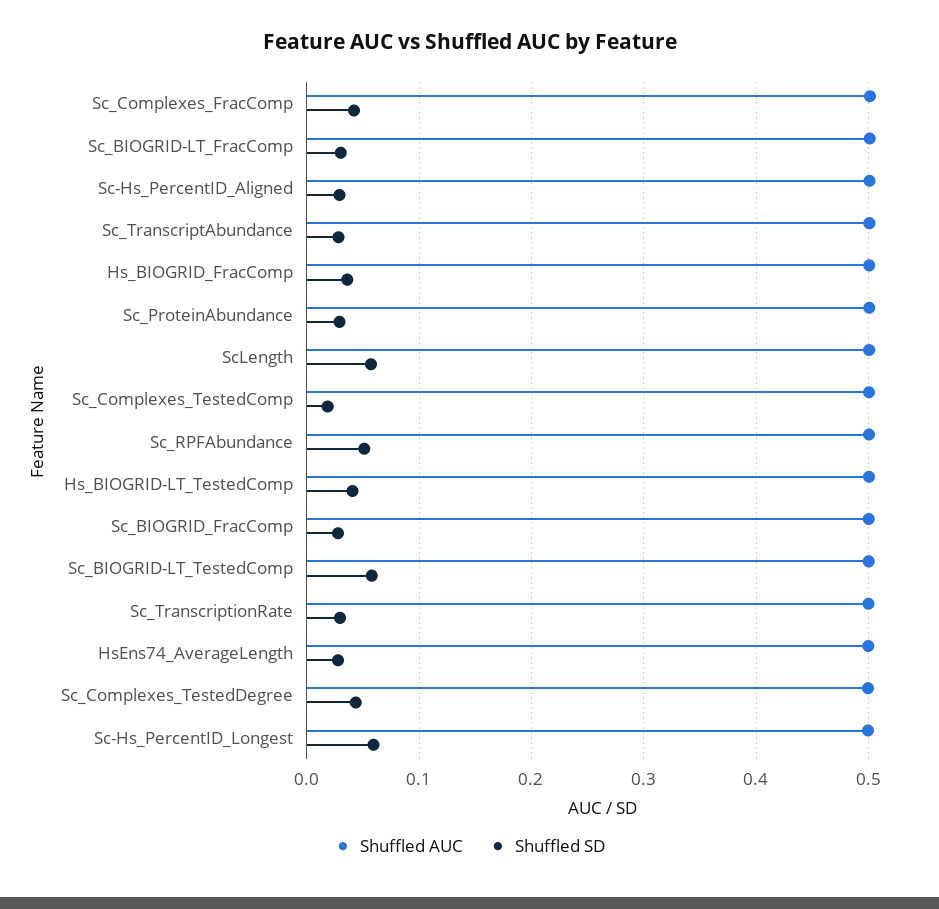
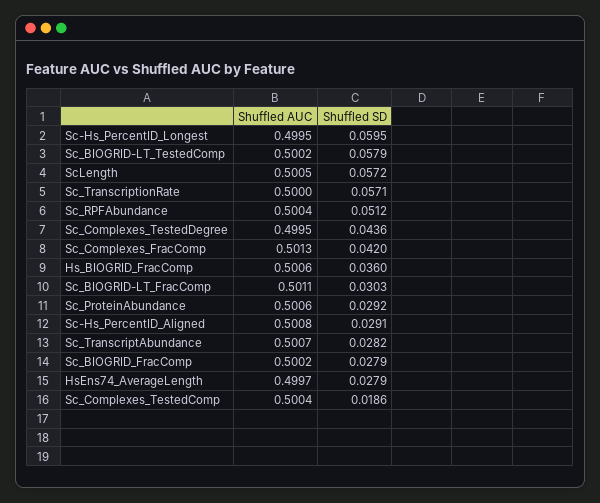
  {
    "Shuffled AUC": {
      "Sc_Complexes_FracComp": 0.5013,
      "Sc_BIOGRID-LT_FracComp": 0.5011,
      "Sc-Hs_PercentID_Aligned": 0.5008,
      "Sc_TranscriptAbundance": 0.5007,
      "Hs_BIOGRID_FracComp": 0.5006,
      "Sc_ProteinAbundance": 0.5006,
      "ScLength": 0.5005,
      "Sc_Complexes_TestedComp": 0.5004,
      "Sc_RPFAbundance": 0.5004,
-     "Hs_BIOGRID-LT_TestedComp": 0.5,
      "Sc_BIOGRID_FracComp": 0.5002,
      "Sc_BIOGRID-LT_TestedComp": 0.5002,
      "Sc_TranscriptionRate": 0.5,
      "HsEns74_AverageLength": 0.4997,
      "Sc_Complexes_TestedDegree": 0.4995,
      "Sc-Hs_PercentID_Longest": 0.4995
    },
    "Shuffled SD": {
      "Sc_Complexes_FracComp": 0.042,
      "Sc_BIOGRID-LT_FracComp": 0.0303,
      "Sc-Hs_PercentID_Aligned": 0.0291,
      "Sc_TranscriptAbundance": 0.0282,
      "Hs_BIOGRID_FracComp": 0.036,
      "Sc_ProteinAbundance": 0.0292,
      "ScLength": 0.0572,
      "Sc_Complexes_TestedComp": 0.0186,
      "Sc_RPFAbundance": 0.0512,
-     "Hs_BIOGRID-LT_TestedComp": 0.04,
      "Sc_BIOGRID_FracComp": 0.0279,
      "Sc_BIOGRID-LT_TestedComp": 0.0579,
-     "Sc_TranscriptionRate": 0.03,
+     "Sc_TranscriptionRate": 0.0571,
      "HsEns74_AverageLength": 0.0279,
      "Sc_Complexes_TestedDegree": 0.0436,
      "Sc-Hs_PercentID_Longest": 0.0595
    }
  }

